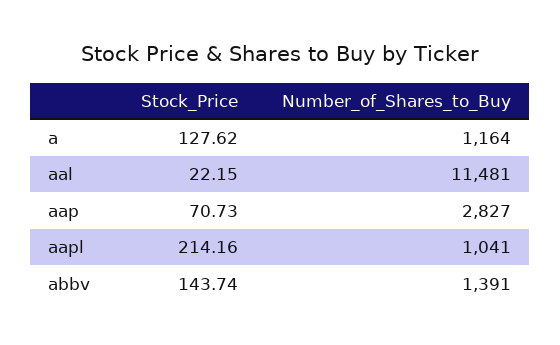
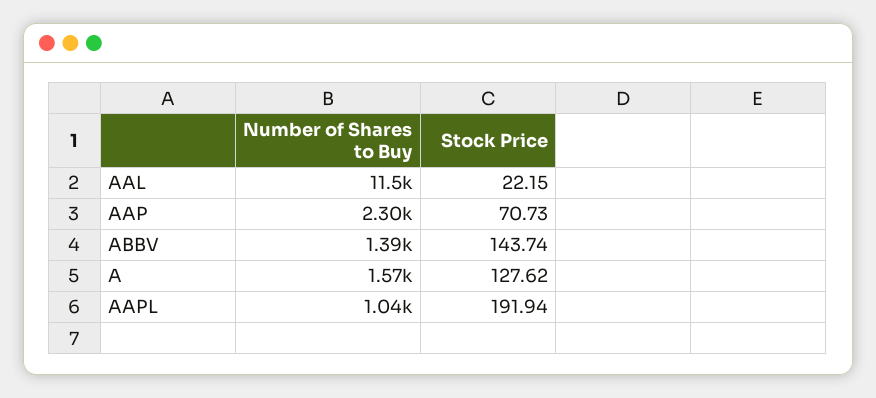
  {
    "Stock_Price": {
      "a": 127.62,
      "aal": 22.15,
      "aap": 70.73,
-     "aapl": 214.16,
+     "aapl": 191.94,
      "abbv": 143.74
    },
    "Number_of_Shares_to_Buy": {
-     "a": 1164,
+     "a": 1570,
      "aal": 11481,
-     "aap": 2827,
+     "aap": 2300,
      "aapl": 1041,
      "abbv": 1391
    }
  }

